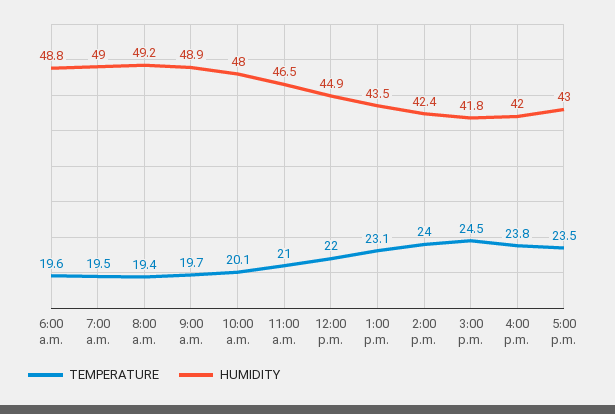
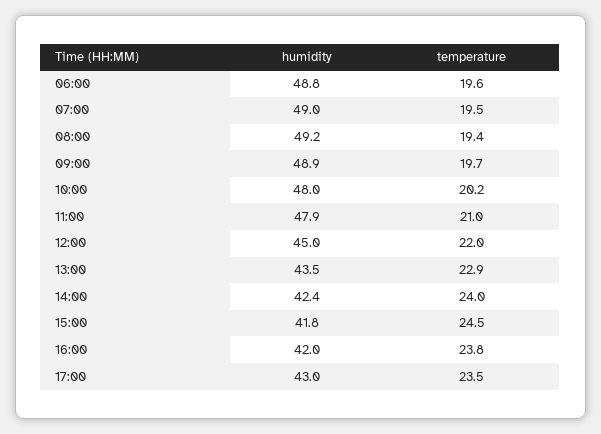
  {
    "TEMPERATURE": {
      "6:00 a.m.": 19.6,
      "7:00 a.m.": 19.5,
      "8:00 a.m.": 19.4,
      "9:00 a.m.": 19.7,
-     "10:00 a.m.": 20.1,
+     "10:00 a.m.": 20.2,
      "11:00 a.m.": 21,
      "12:00 p.m.": 22,
-     "1:00 p.m.": 23.1,
+     "1:00 p.m.": 22.9,
      "2:00 p.m.": 24,
      "3:00 p.m.": 24.5,
      "4:00 p.m.": 23.8,
      "5:00 p.m.": 23.5
    },
    "HUMIDITY": {
      "6:00 a.m.": 48.8,
      "7:00 a.m.": 49,
      "8:00 a.m.": 49.2,
      "9:00 a.m.": 48.9,
      "10:00 a.m.": 48,
-     "11:00 a.m.": 46.5,
+     "11:00 a.m.": 47.9,
-     "12:00 p.m.": 44.9,
+     "12:00 p.m.": 45,
      "1:00 p.m.": 43.5,
      "2:00 p.m.": 42.4,
      "3:00 p.m.": 41.8,
      "4:00 p.m.": 42,
      "5:00 p.m.": 43
    }
  }

